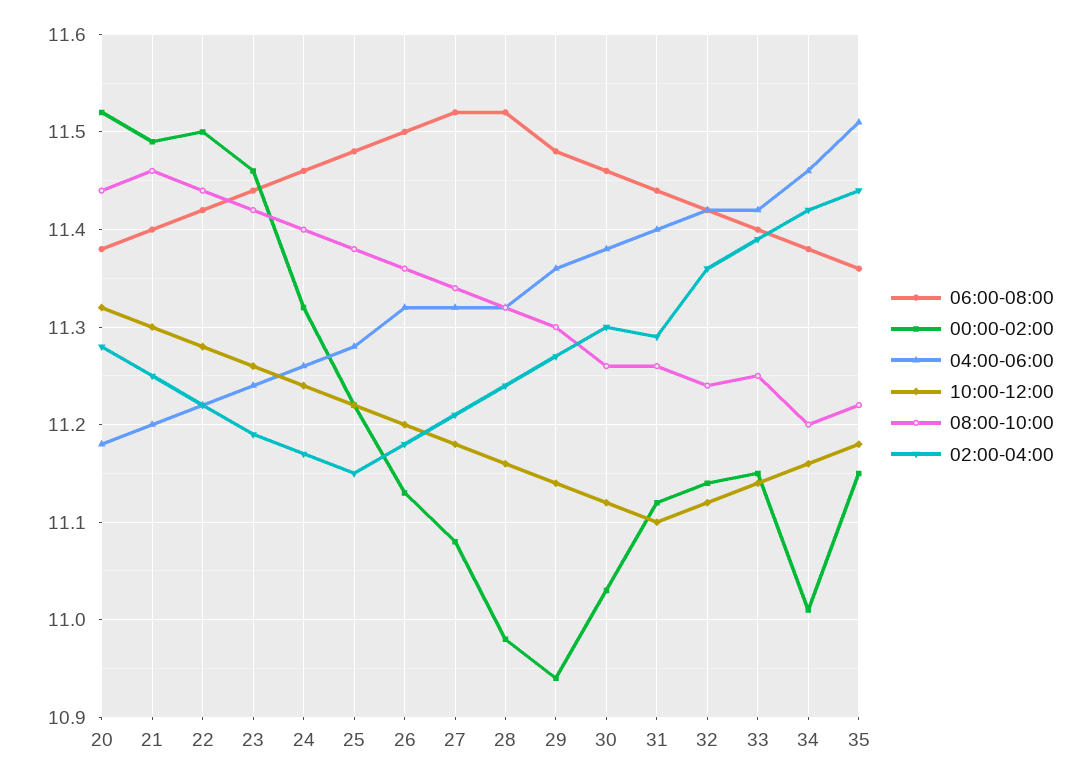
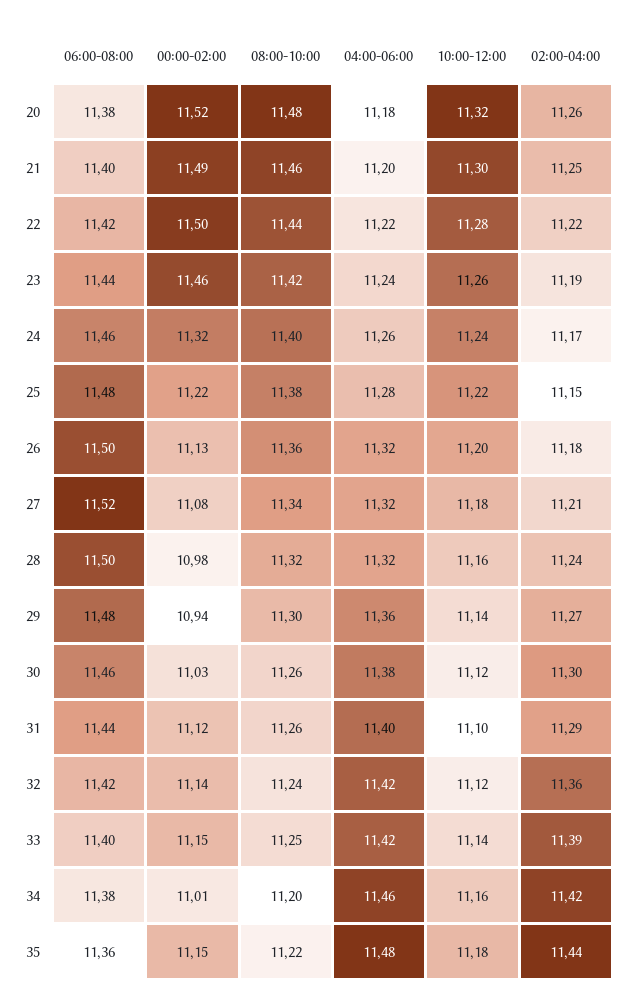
  {
    "06:00-08:00": {
      "20": 11.38,
      "21": 11.4,
      "22": 11.42,
      "23": 11.44,
      "24": 11.46,
      "25": 11.48,
      "26": 11.5,
      "27": 11.52,
-     "28": 11.52,
+     "28": 11.5,
      "29": 11.48,
      "30": 11.46,
      "31": 11.44,
      "32": 11.42,
      "33": 11.4,
      "34": 11.38,
      "35": 11.36
    },
    "00:00-02:00": {
      "20": 11.52,
      "21": 11.49,
      "22": 11.5,
      "23": 11.46,
      "24": 11.32,
      "25": 11.22,
      "26": 11.13,
      "27": 11.08,
      "28": 10.98,
      "29": 10.94,
      "30": 11.03,
      "31": 11.12,
      "32": 11.14,
      "33": 11.15,
      "34": 11.01,
      "35": 11.15
    },
    "04:00-06:00": {
      "20": 11.18,
      "21": 11.2,
      "22": 11.22,
      "23": 11.24,
      "24": 11.26,
      "25": 11.28,
      "26": 11.32,
      "27": 11.32,
      "28": 11.32,
      "29": 11.36,
      "30": 11.38,
      "31": 11.4,
      "32": 11.42,
      "33": 11.42,
      "34": 11.46,
-     "35": 11.51
+     "35": 11.48
    },
    "10:00-12:00": {
      "20": 11.32,
      "21": 11.3,
      "22": 11.28,
      "23": 11.26,
      "24": 11.24,
      "25": 11.22,
      "26": 11.2,
      "27": 11.18,
      "28": 11.16,
      "29": 11.14,
      "30": 11.12,
      "31": 11.1,
      "32": 11.12,
      "33": 11.14,
      "34": 11.16,
      "35": 11.18
    },
    "08:00-10:00": {
-     "20": 11.44,
+     "20": 11.48,
      "21": 11.46,
      "22": 11.44,
      "23": 11.42,
      "24": 11.4,
      "25": 11.38,
      "26": 11.36,
      "27": 11.34,
      "28": 11.32,
      "29": 11.3,
      "30": 11.26,
      "31": 11.26,
      "32": 11.24,
      "33": 11.25,
      "34": 11.2,
      "35": 11.22
    },
    "02:00-04:00": {
-     "20": 11.28,
+     "20": 11.26,
      "21": 11.25,
      "22": 11.22,
      "23": 11.19,
      "24": 11.17,
      "25": 11.15,
      "26": 11.18,
      "27": 11.21,
      "28": 11.24,
      "29": 11.27,
      "30": 11.3,
      "31": 11.29,
      "32": 11.36,
      "33": 11.39,
      "34": 11.42,
      "35": 11.44
    }
  }

